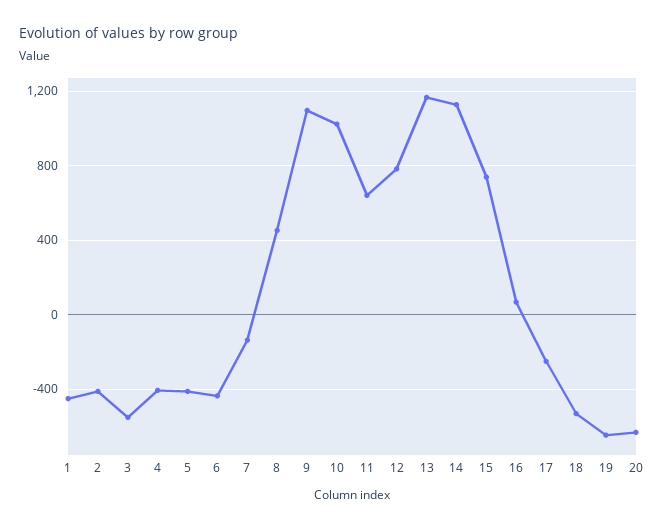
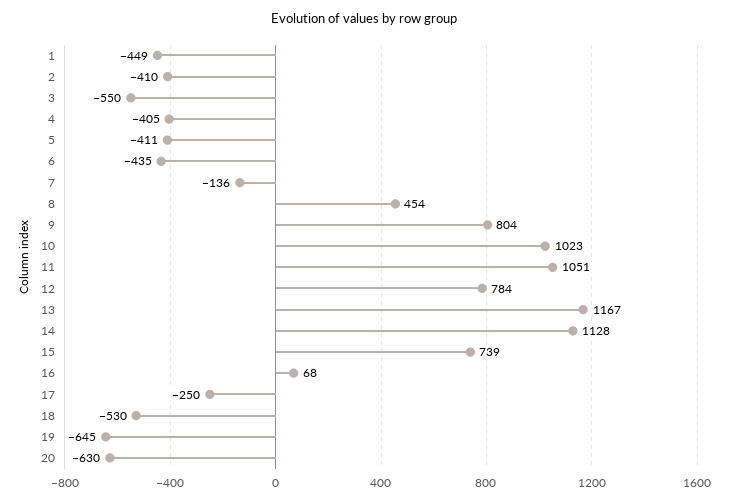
  {
    "1": -449,
    "2": -410,
    "3": -550,
    "4": -405,
    "5": -411,
    "6": -435,
    "7": -136,
    "8": 454,
-   "9": 1100,
+   "9": 804,
    "10": 1023,
-   "11": 650,
+   "11": 1051,
    "12": 784,
    "13": 1167,
    "14": 1128,
    "15": 739,
    "16": 68,
    "17": -250,
    "18": -530,
    "19": -645,
    "20": -630
  }

